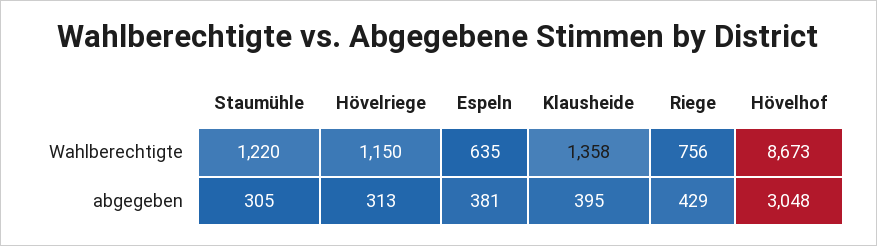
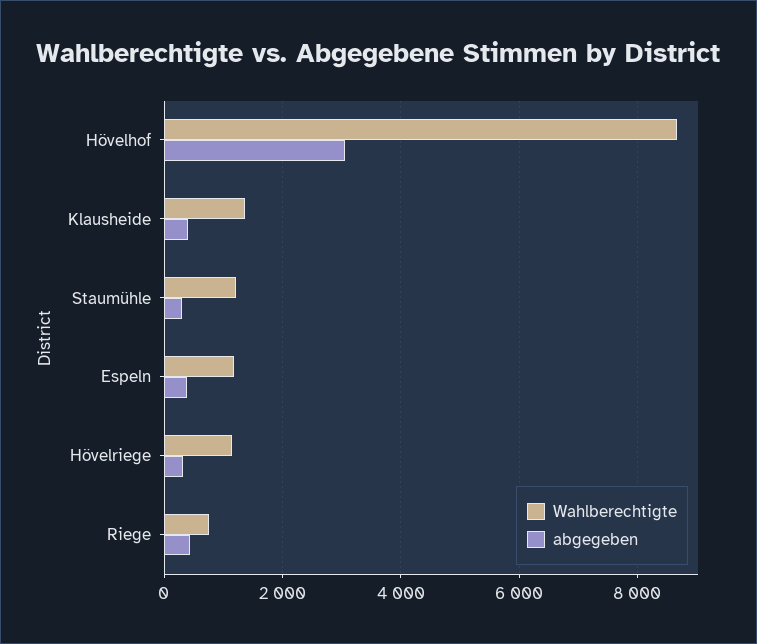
  {
    "Wahlberechtigte": {
      "Staumühle": 1220,
      "Hövelriege": 1150,
-     "Espeln": 635,
+     "Espeln": 1200,
      "Klausheide": 1358,
      "Riege": 756,
      "Hövelhof": 8673
    },
    "abgegeben": {
      "Staumühle": 305,
      "Hövelriege": 313,
      "Espeln": 381,
      "Klausheide": 395,
      "Riege": 429,
      "Hövelhof": 3048
    }
  }

